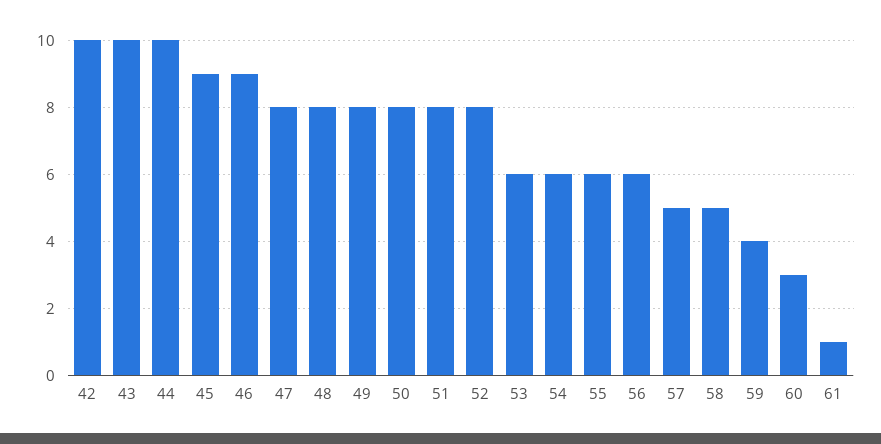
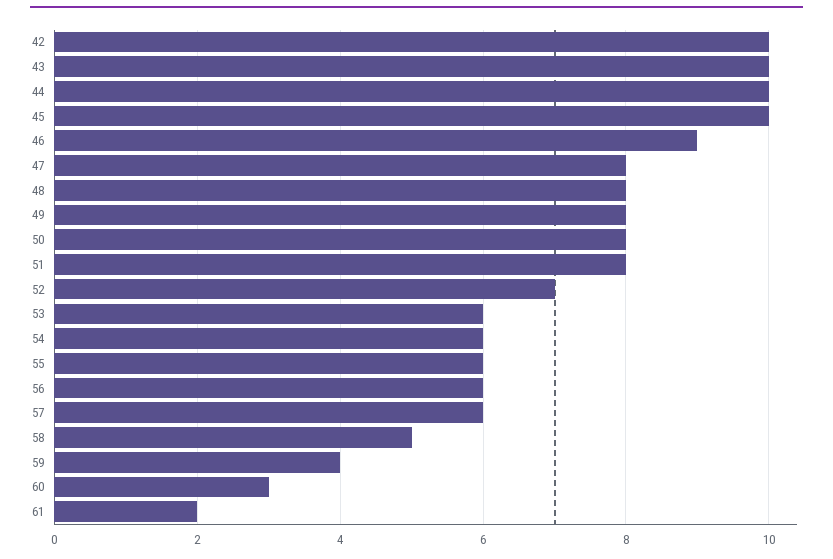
  {
    "42": 10,
    "43": 10,
    "44": 10,
-   "45": 9,
+   "45": 10,
    "46": 9,
    "47": 8,
    "48": 8,
    "49": 8,
    "50": 8,
    "51": 8,
-   "52": 8,
+   "52": 7,
    "53": 6,
    "54": 6,
    "55": 6,
    "56": 6,
-   "57": 5,
+   "57": 6,
    "58": 5,
    "59": 4,
    "60": 3,
-   "61": 1
+   "61": 2
  }

